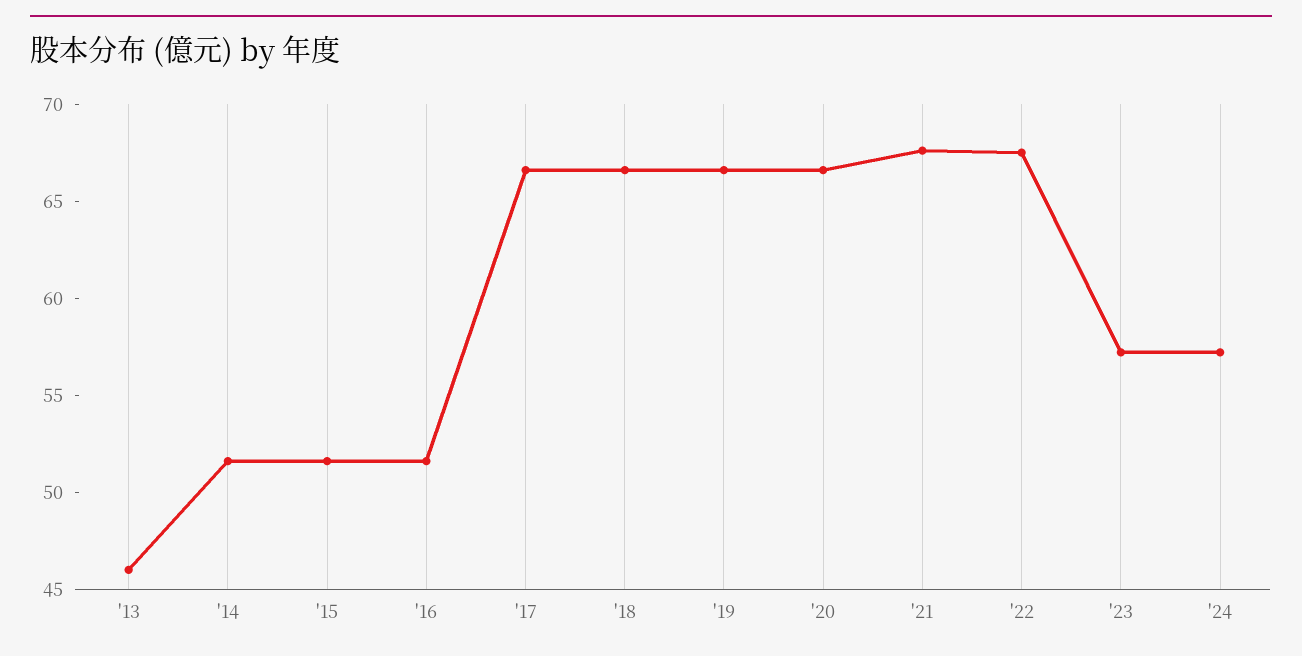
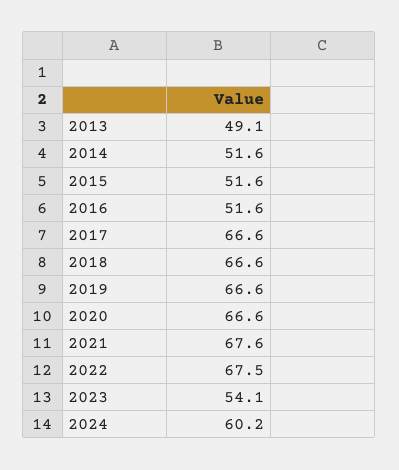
  {
-   "'13": 46,
+   "'13": 49.1,
    "'14": 51.6,
    "'15": 51.6,
    "'16": 51.6,
    "'17": 66.6,
    "'18": 66.6,
    "'19": 66.6,
    "'20": 66.6,
    "'21": 67.6,
    "'22": 67.5,
-   "'23": 57,
+   "'23": 54.1,
-   "'24": 57
+   "'24": 60.2
  }

